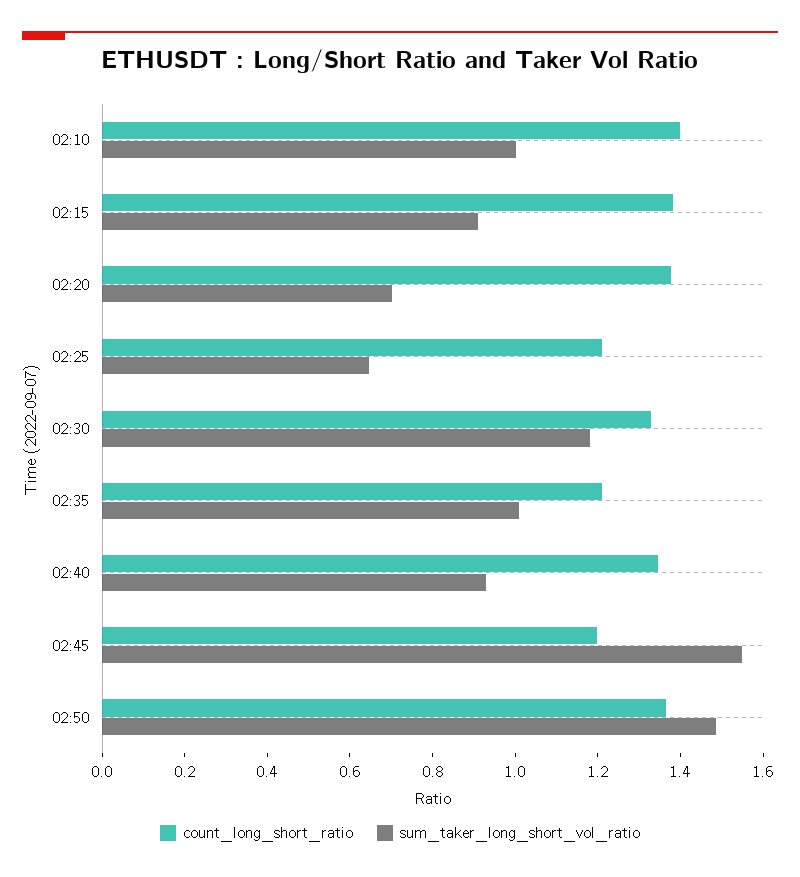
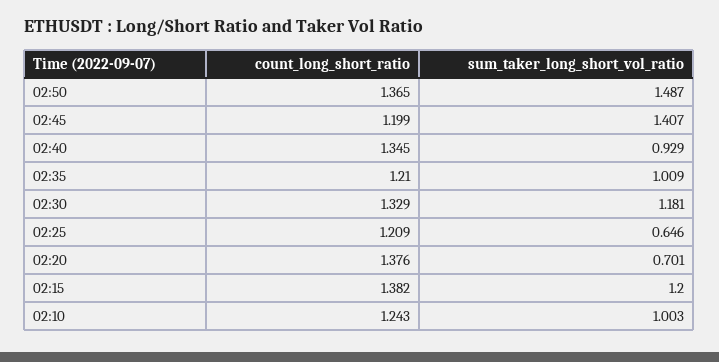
  {
    "count_long_short_ratio": {
-     "02:10": 1.4,
+     "02:10": 1.243,
      "02:15": 1.382,
      "02:20": 1.376,
      "02:25": 1.209,
      "02:30": 1.329,
      "02:35": 1.21,
      "02:40": 1.345,
      "02:45": 1.199,
      "02:50": 1.365
    },
    "sum_taker_long_short_vol_ratio": {
      "02:10": 1.003,
-     "02:15": 0.9,
+     "02:15": 1.2,
      "02:20": 0.701,
      "02:25": 0.646,
      "02:30": 1.181,
      "02:35": 1.009,
      "02:40": 0.929,
-     "02:45": 1.55,
+     "02:45": 1.407,
      "02:50": 1.487
    }
  }

